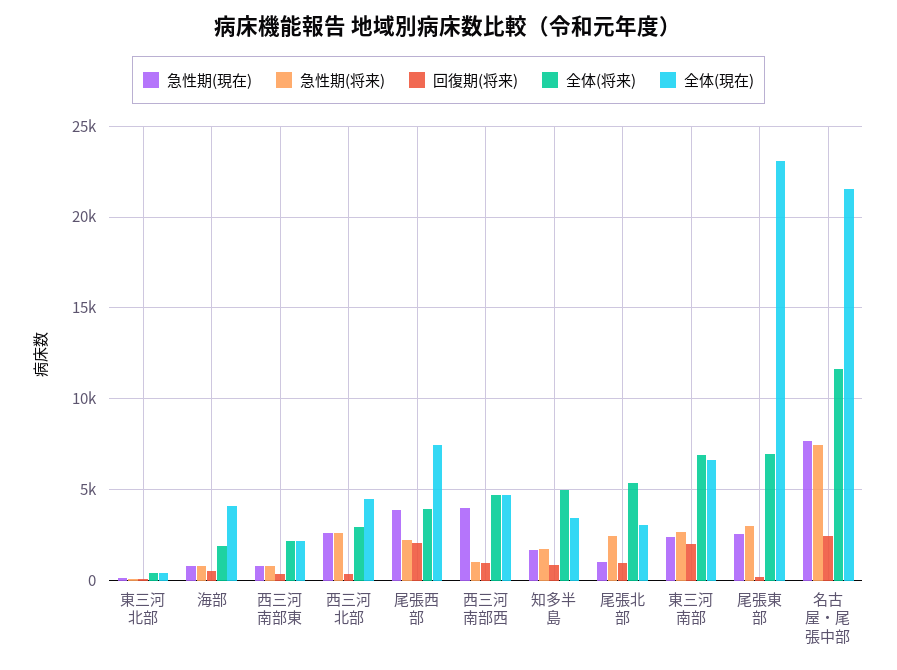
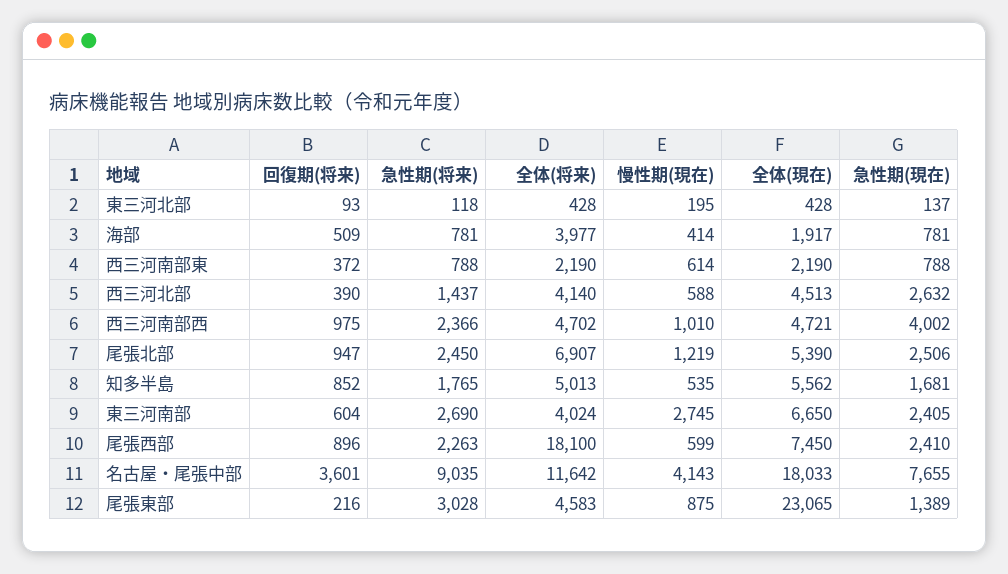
  {
    "急性期(現在)": {
      "東三河北部": 137,
      "海部": 781,
      "西三河南部東": 788,
      "西三河北部": 2632,
-     "尾張西部": 4000,
+     "尾張西部": 2410,
      "西三河南部西": 4002,
      "知多半島": 1681,
-     "尾張北部": 1000,
+     "尾張北部": 2506,
      "東三河南部": 2405,
-     "尾張東部": 2500,
+     "尾張東部": 1389,
      "名古屋・尾張中部": 7655
    },
    "急性期(将来)": {
      "東三河北部": 118,
      "海部": 781,
      "西三河南部東": 788,
-     "西三河北部": 2500,
+     "西三河北部": 1437,
      "尾張西部": 2263,
-     "西三河南部西": 1000,
+     "西三河南部西": 2366,
      "知多半島": 1765,
      "尾張北部": 2450,
      "東三河南部": 2690,
      "尾張東部": 3028,
-     "名古屋・尾張中部": 7500
+     "名古屋・尾張中部": 9035
    },
    "回復期(将来)": {
      "東三河北部": 93,
      "海部": 509,
      "西三河南部東": 372,
      "西三河北部": 390,
-     "尾張西部": 2000,
+     "尾張西部": 896,
      "西三河南部西": 975,
      "知多半島": 852,
      "尾張北部": 947,
-     "東三河南部": 2000,
+     "東三河南部": 604,
      "尾張東部": 216,
-     "名古屋・尾張中部": 2500
+     "名古屋・尾張中部": 3601
    },
    "全体(将来)": {
      "東三河北部": 428,
-     "海部": 2000,
+     "海部": 3977,
      "西三河南部東": 2190,
-     "西三河北部": 3000,
+     "西三河北部": 4140,
-     "尾張西部": 4000,
+     "尾張西部": 18100,
      "西三河南部西": 4702,
      "知多半島": 5013,
-     "尾張北部": 5500,
+     "尾張北部": 6907,
-     "東三河南部": 7000,
+     "東三河南部": 4024,
-     "尾張東部": 7000,
+     "尾張東部": 4583,
      "名古屋・尾張中部": 11642
    },
    "全体(現在)": {
      "東三河北部": 428,
-     "海部": 4000,
+     "海部": 1917,
      "西三河南部東": 2190,
      "西三河北部": 4513,
      "尾張西部": 7450,
      "西三河南部西": 4721,
-     "知多半島": 3500,
+     "知多半島": 5562,
-     "尾張北部": 3000,
+     "尾張北部": 5390,
      "東三河南部": 6650,
      "尾張東部": 23065,
-     "名古屋・尾張中部": 21500
+     "名古屋・尾張中部": 18033
-   }
+   },
+   "慢性期(現在)": {
+     "東三河北部": 195,
+     "海部": 414,
+     "西三河南部東": 614,
+     "西三河北部": 588,
+     "西三河南部西": 1010,
+     "尾張北部": 1219,
+     "知多半島": 535,
+     "東三河南部": 2745,
+     "尾張西部": 599,
+     "名古屋・尾張中部": 4143,
+     "尾張東部": 875
+   }
  }

